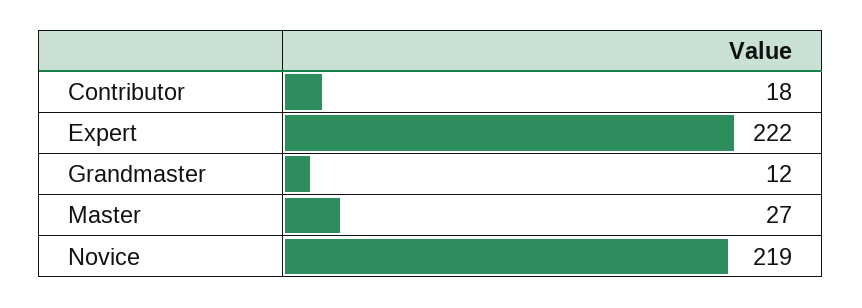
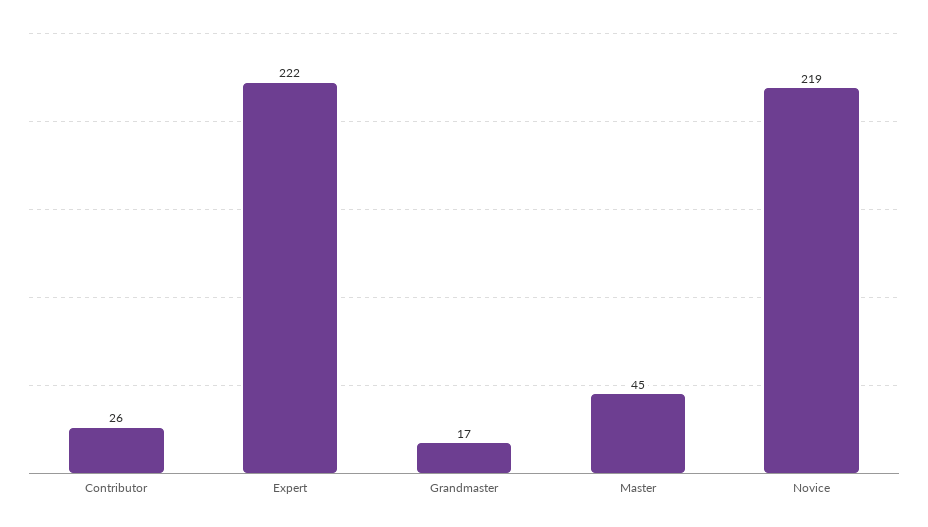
  {
-   "Contributor": 18,
+   "Contributor": 26,
    "Expert": 222,
-   "Grandmaster": 12,
+   "Grandmaster": 17,
-   "Master": 27,
+   "Master": 45,
    "Novice": 219
  }

